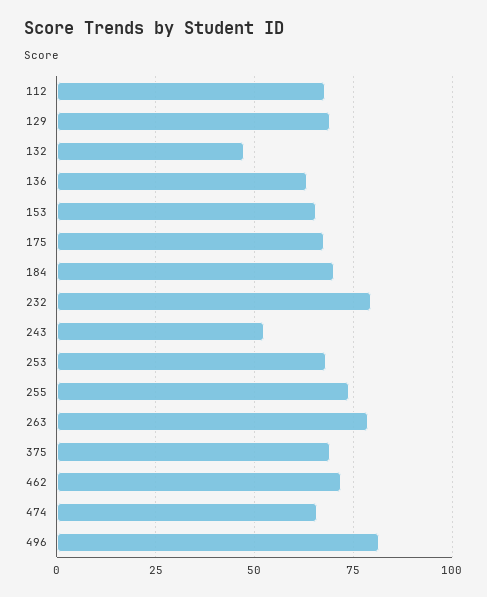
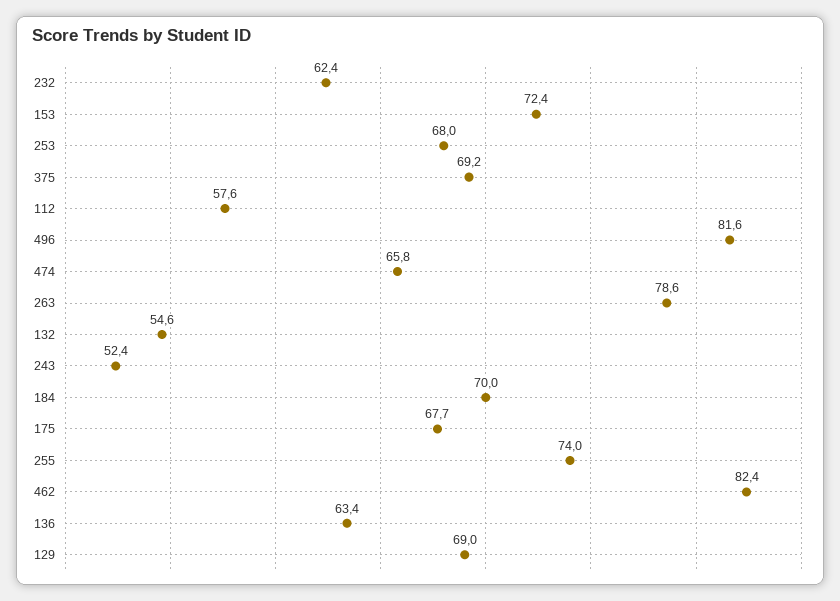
  {
-   "112": 67.5,
+   "112": 57.6,
    "129": 69,
-   "132": 47.5,
+   "132": 54.6,
    "136": 63.4,
-   "153": 65,
+   "153": 72.4,
    "175": 67.7,
    "184": 70,
-   "232": 80,
+   "232": 62.4,
    "243": 52.4,
    "253": 68,
    "255": 74,
    "263": 78.6,
    "375": 69.2,
-   "462": 72.5,
+   "462": 82.4,
    "474": 65.8,
    "496": 81.6
  }

